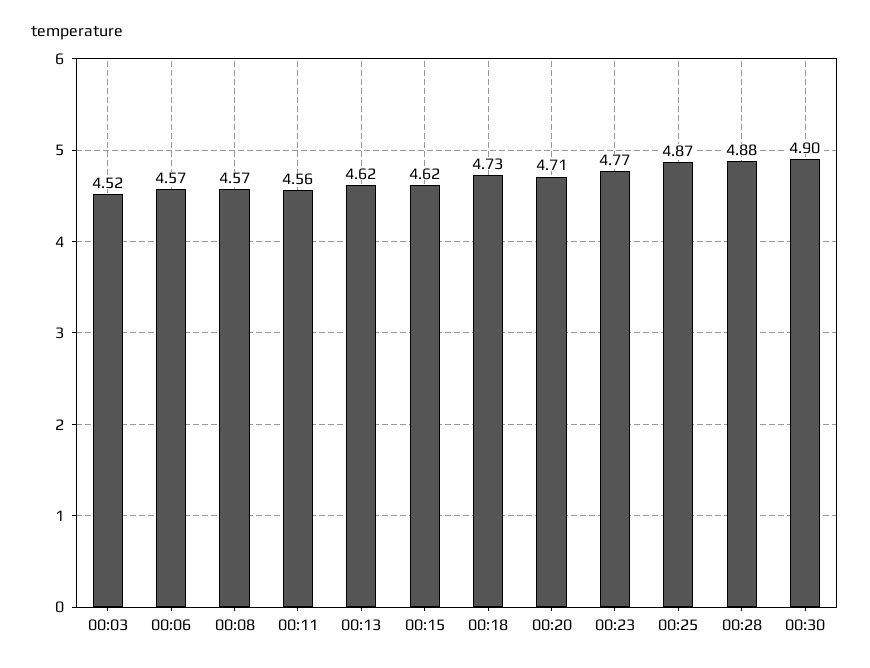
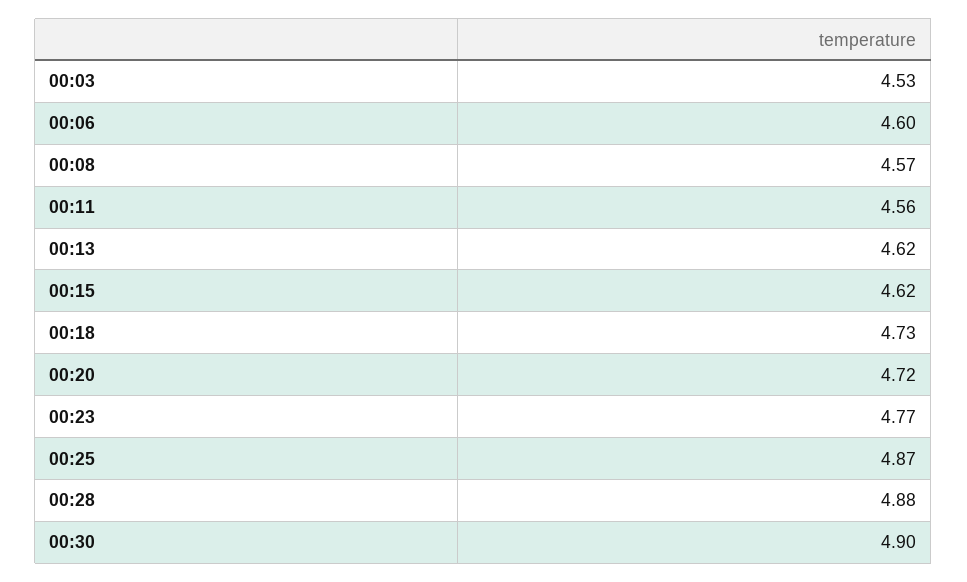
  {
-   "00:03": 4.52,
+   "00:03": 4.53,
-   "00:06": 4.57,
+   "00:06": 4.6,
    "00:08": 4.57,
    "00:11": 4.56,
    "00:13": 4.62,
    "00:15": 4.62,
    "00:18": 4.73,
-   "00:20": 4.71,
+   "00:20": 4.72,
    "00:23": 4.77,
    "00:25": 4.87,
    "00:28": 4.88,
    "00:30": 4.9
  }

